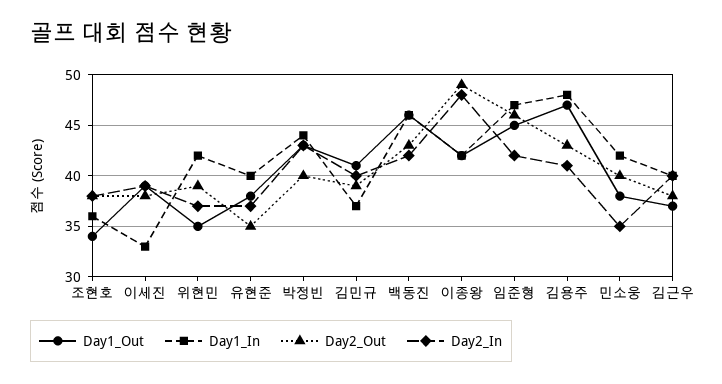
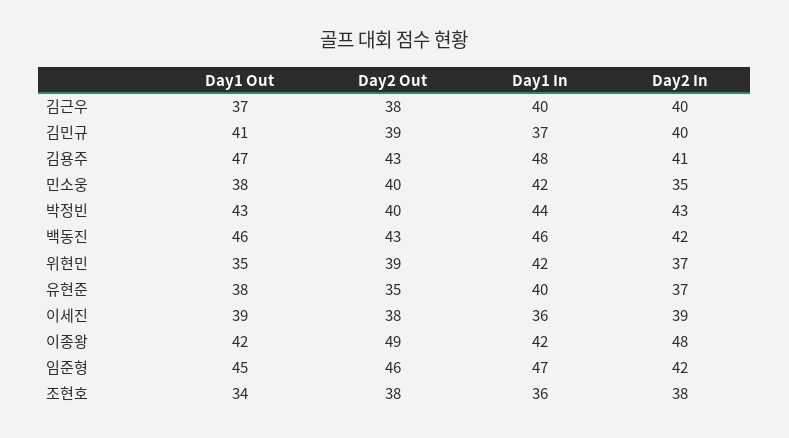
  {
    "Day1_Out": {
      "조현호": 34,
      "이세진": 39,
      "위현민": 35,
      "유현준": 38,
      "박정빈": 43,
      "김민규": 41,
      "백동진": 46,
      "이종왕": 42,
      "임준형": 45,
      "김용주": 47,
      "민소웅": 38,
      "김근우": 37
    },
    "Day1_In": {
      "조현호": 36,
-     "이세진": 33,
+     "이세진": 36,
      "위현민": 42,
      "유현준": 40,
      "박정빈": 44,
      "김민규": 37,
      "백동진": 46,
      "이종왕": 42,
      "임준형": 47,
      "김용주": 48,
      "민소웅": 42,
      "김근우": 40
    },
    "Day2_Out": {
      "조현호": 38,
      "이세진": 38,
      "위현민": 39,
      "유현준": 35,
      "박정빈": 40,
      "김민규": 39,
      "백동진": 43,
      "이종왕": 49,
      "임준형": 46,
      "김용주": 43,
      "민소웅": 40,
      "김근우": 38
    },
    "Day2_In": {
      "조현호": 38,
      "이세진": 39,
      "위현민": 37,
      "유현준": 37,
      "박정빈": 43,
      "김민규": 40,
      "백동진": 42,
      "이종왕": 48,
      "임준형": 42,
      "김용주": 41,
      "민소웅": 35,
      "김근우": 40
    }
  }

